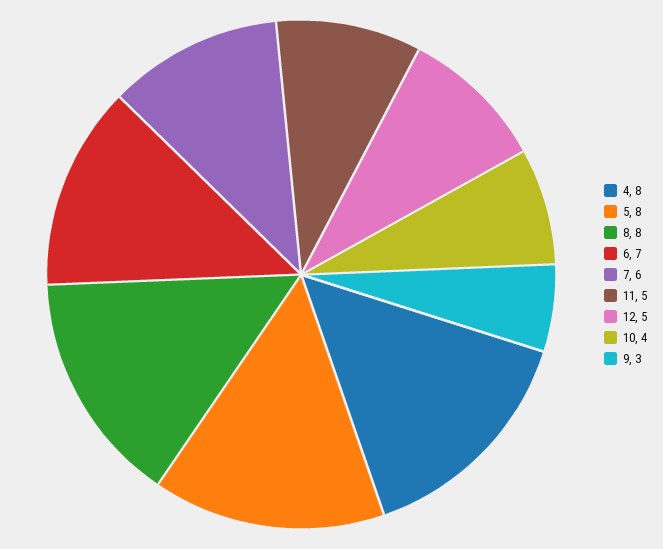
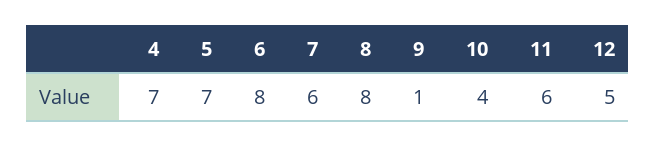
  {
-   "4": 8,
+   "4": 7,
-   "5": 8,
+   "5": 7,
    "8": 8,
-   "6": 7,
+   "6": 8,
    "7": 6,
-   "11": 5,
+   "11": 6,
    "12": 5,
    "10": 4,
-   "9": 3
+   "9": 1
  }

